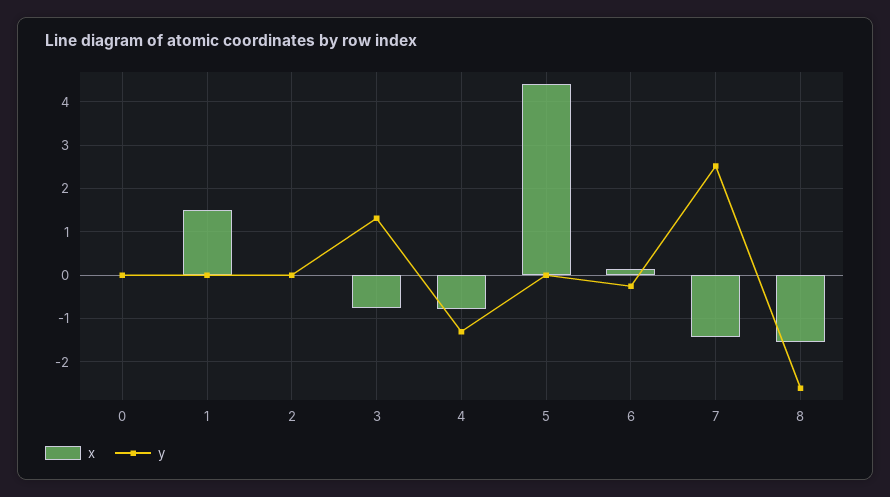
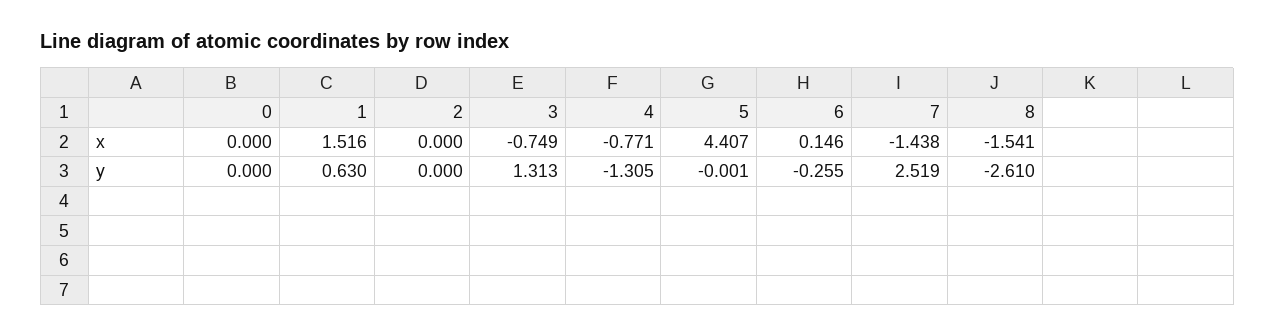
  {
    "x": {
      "0": 0,
      "1": 1.516,
      "2": 0,
      "3": -0.749,
      "4": -0.771,
      "5": 4.407,
      "6": 0.146,
      "7": -1.438,
      "8": -1.541
    },
    "y": {
      "0": 0,
-     "1": 0,
+     "1": 0.63,
      "2": 0,
      "3": 1.313,
      "4": -1.305,
      "5": -0.001,
      "6": -0.255,
      "7": 2.519,
      "8": -2.61
    }
  }

